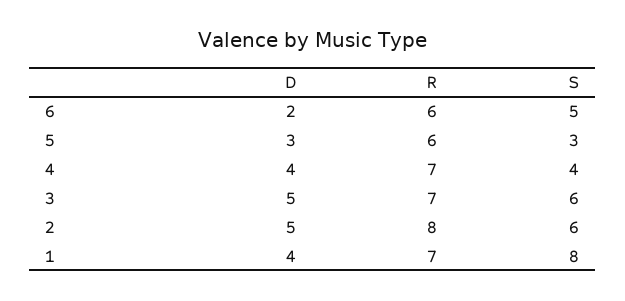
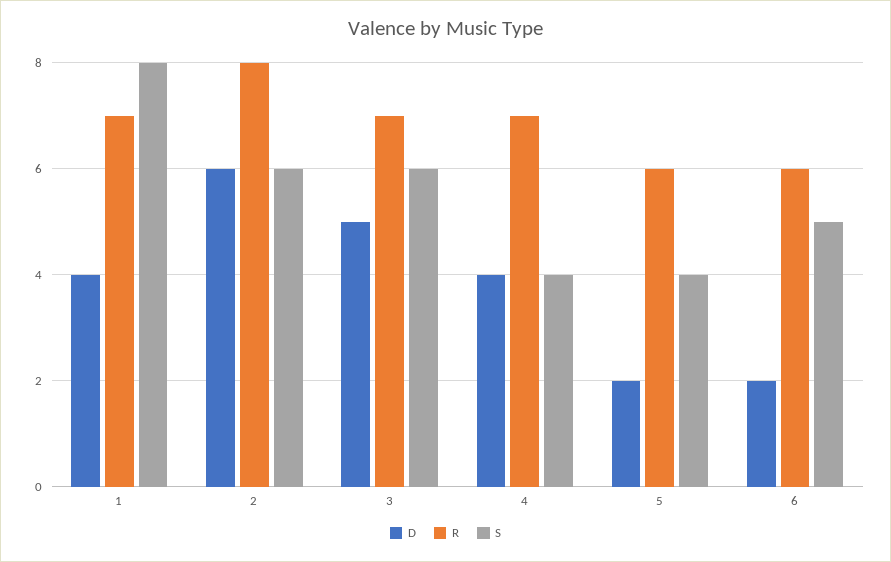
  {
    "D": {
      "6": 2,
-     "5": 3,
+     "5": 2,
      "4": 4,
      "3": 5,
-     "2": 5,
+     "2": 6,
      "1": 4
    },
    "R": {
      "6": 6,
      "5": 6,
      "4": 7,
      "3": 7,
      "2": 8,
      "1": 7
    },
    "S": {
      "6": 5,
-     "5": 3,
+     "5": 4,
      "4": 4,
      "3": 6,
      "2": 6,
      "1": 8
    }
  }

